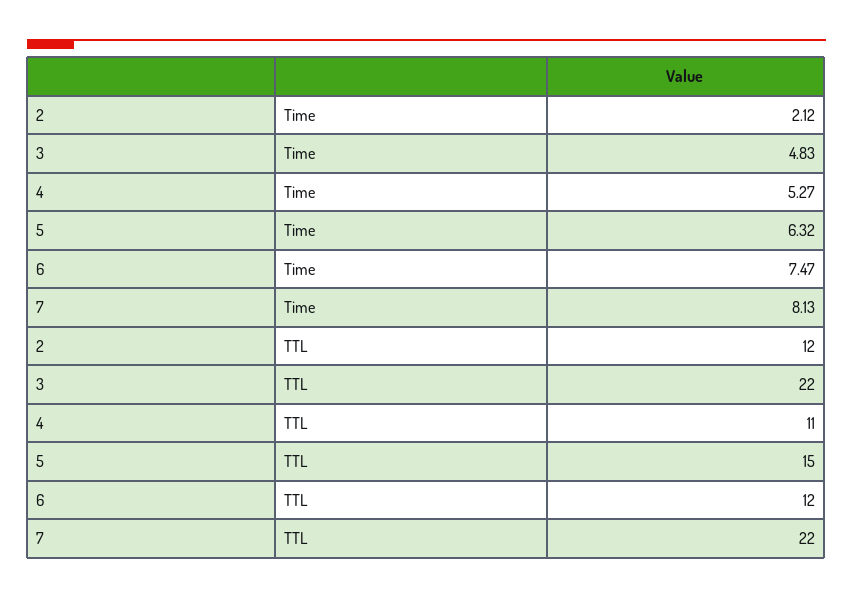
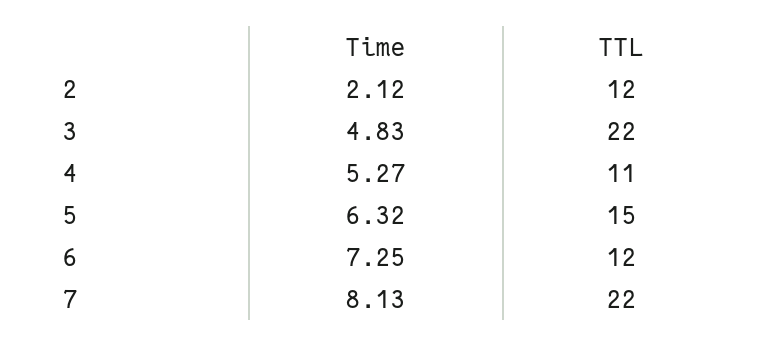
  {
    "2": {
      "Time": 2.12,
      "TTL": 12
    },
    "3": {
      "Time": 4.83,
      "TTL": 22
    },
    "4": {
      "Time": 5.27,
      "TTL": 11
    },
    "5": {
      "Time": 6.32,
      "TTL": 15
    },
    "6": {
-     "Time": 7.47,
+     "Time": 7.25,
      "TTL": 12
    },
    "7": {
      "Time": 8.13,
      "TTL": 22
    }
  }

